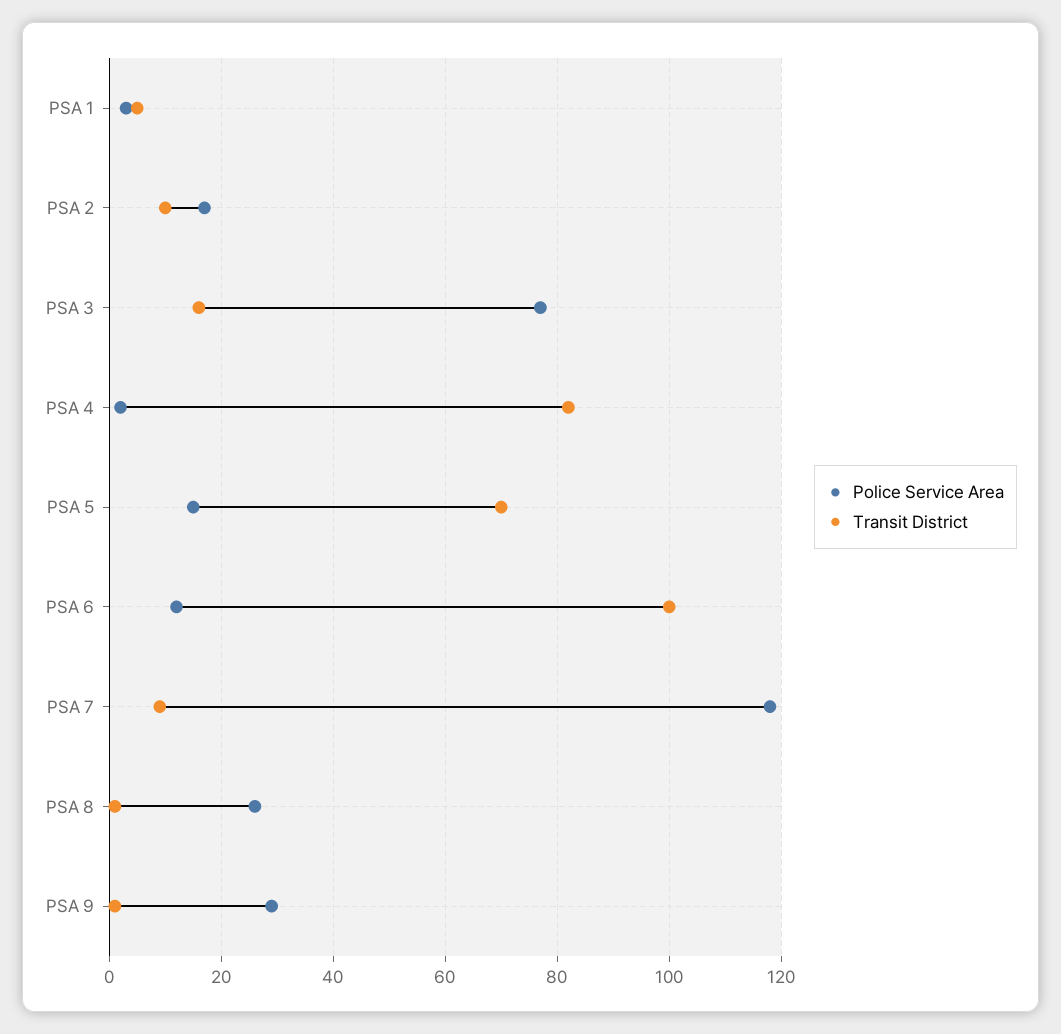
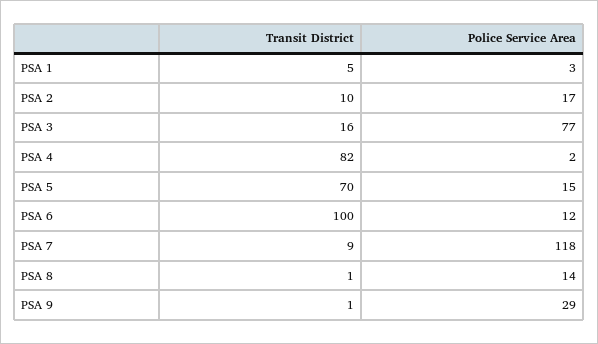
  {
    "Police Service Area": {
      "PSA 1": 3,
      "PSA 2": 17,
      "PSA 3": 77,
      "PSA 4": 2,
      "PSA 5": 15,
      "PSA 6": 12,
      "PSA 7": 118,
-     "PSA 8": 25,
+     "PSA 8": 14,
      "PSA 9": 29
    },
    "Transit District": {
      "PSA 1": 5,
      "PSA 2": 10,
      "PSA 3": 16,
      "PSA 4": 82,
      "PSA 5": 70,
      "PSA 6": 100,
      "PSA 7": 9,
      "PSA 8": 1,
      "PSA 9": 1
    }
  }

